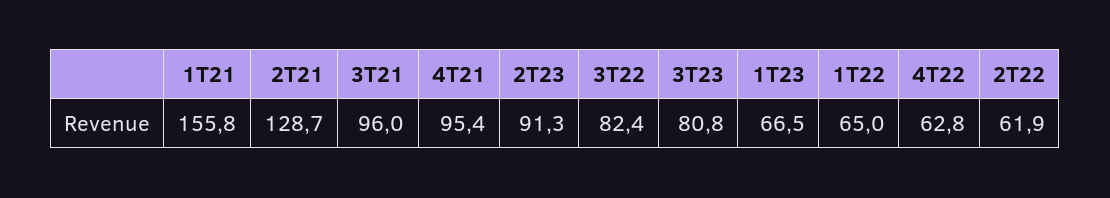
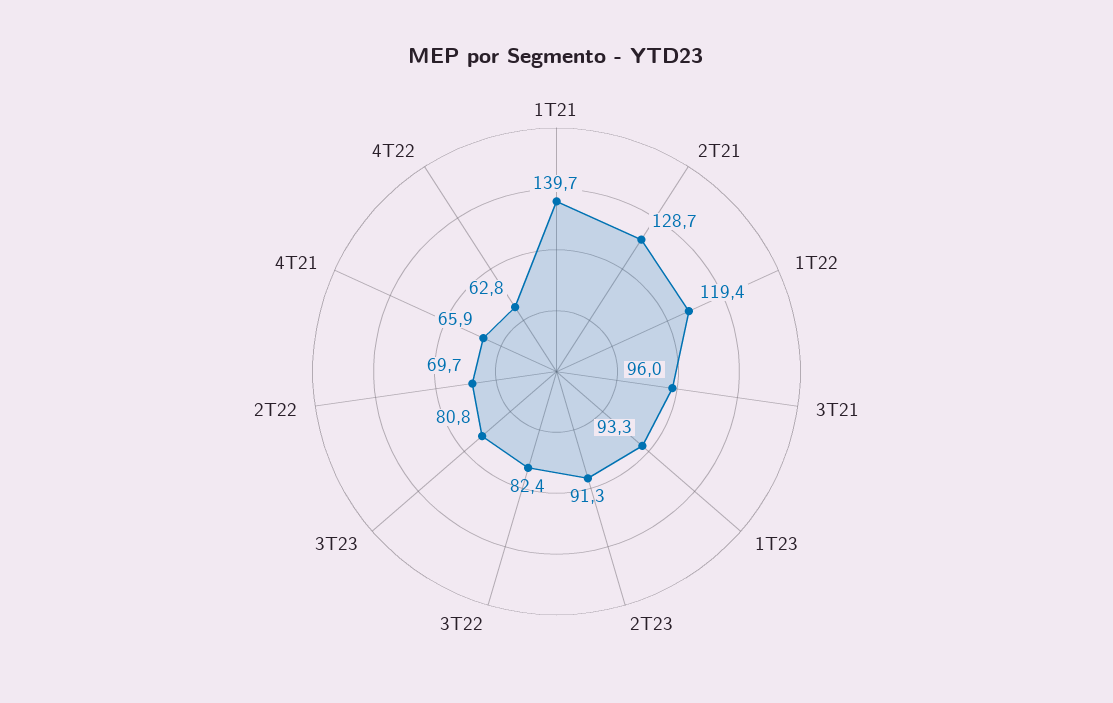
  {
-   "1T21": 155.8,
+   "1T21": 139.7,
    "2T21": 128.7,
    "3T21": 96,
-   "4T21": 95.4,
+   "4T21": 65.9,
    "2T23": 91.3,
    "3T22": 82.4,
    "3T23": 80.8,
-   "1T23": 66.5,
+   "1T23": 93.3,
-   "1T22": 65,
+   "1T22": 119.4,
    "4T22": 62.8,
-   "2T22": 61.9
+   "2T22": 69.7
  }

